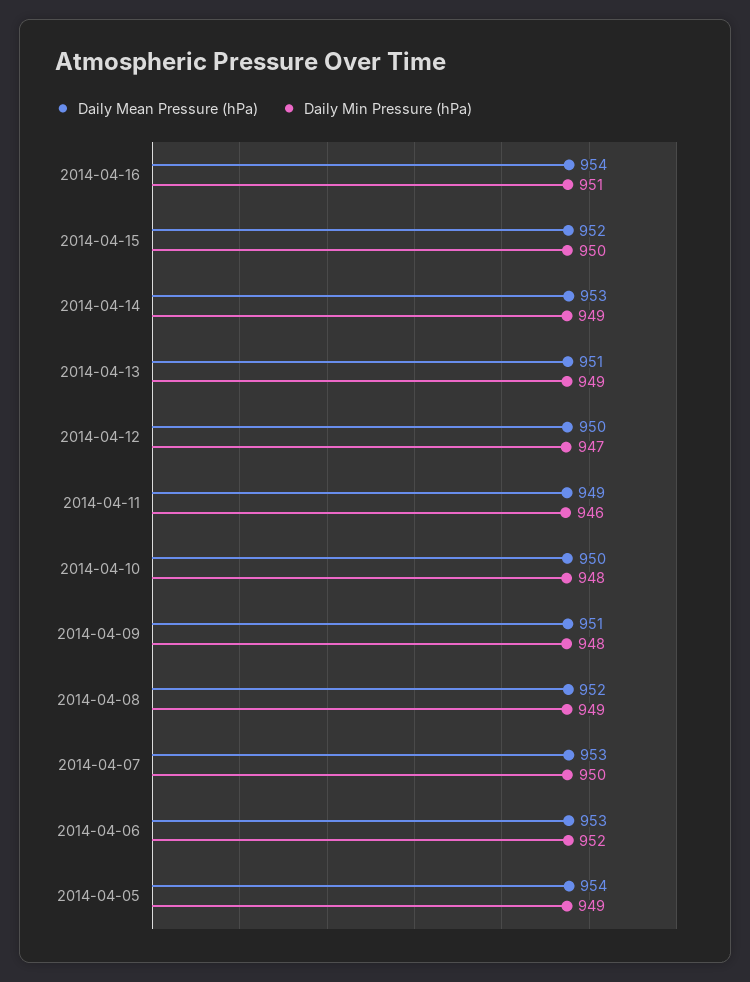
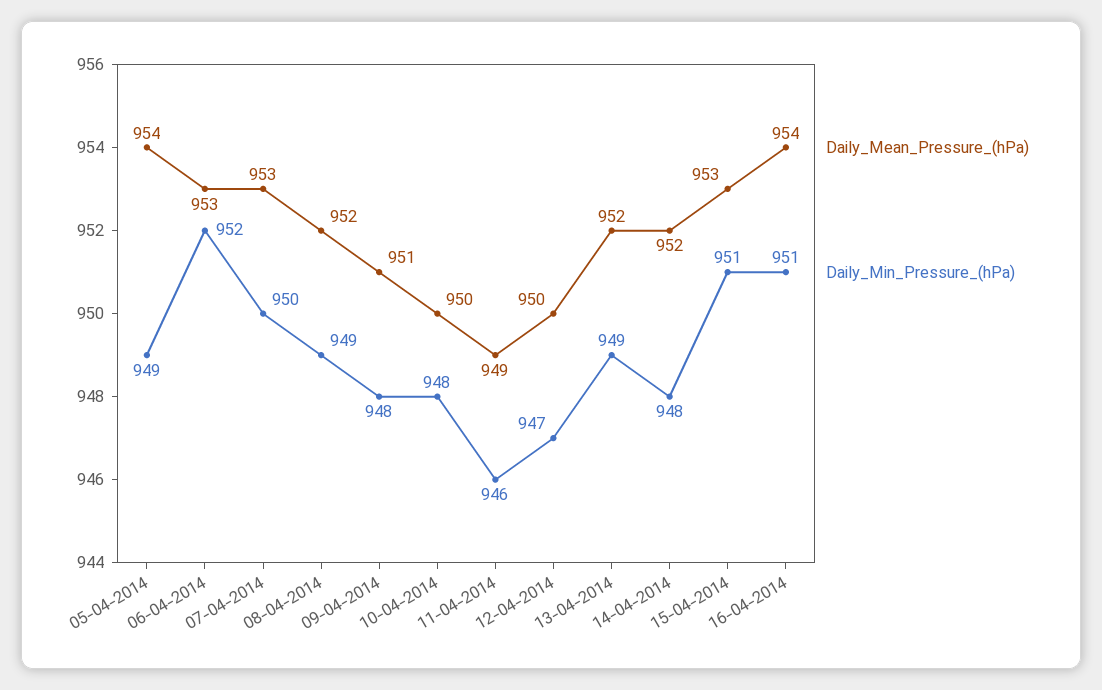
  {
    "Daily Mean Pressure (hPa)": {
      "2014-04-16": 954,
-     "2014-04-15": 952,
+     "2014-04-15": 953,
-     "2014-04-14": 953,
+     "2014-04-14": 952,
-     "2014-04-13": 951,
+     "2014-04-13": 952,
      "2014-04-12": 950,
      "2014-04-11": 949,
      "2014-04-10": 950,
      "2014-04-09": 951,
      "2014-04-08": 952,
      "2014-04-07": 953,
      "2014-04-06": 953,
      "2014-04-05": 954
    },
    "Daily Min Pressure (hPa)": {
      "2014-04-16": 951,
-     "2014-04-15": 950,
+     "2014-04-15": 951,
-     "2014-04-14": 949,
+     "2014-04-14": 948,
      "2014-04-13": 949,
      "2014-04-12": 947,
      "2014-04-11": 946,
      "2014-04-10": 948,
      "2014-04-09": 948,
      "2014-04-08": 949,
      "2014-04-07": 950,
      "2014-04-06": 952,
      "2014-04-05": 949
    }
  }

